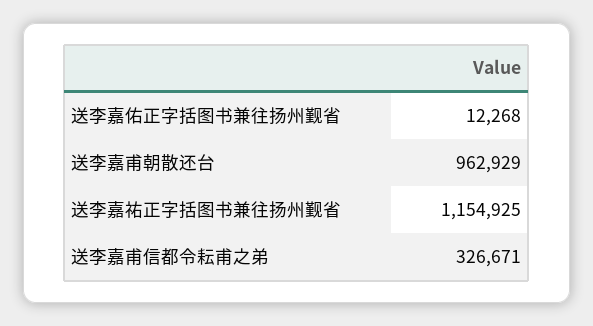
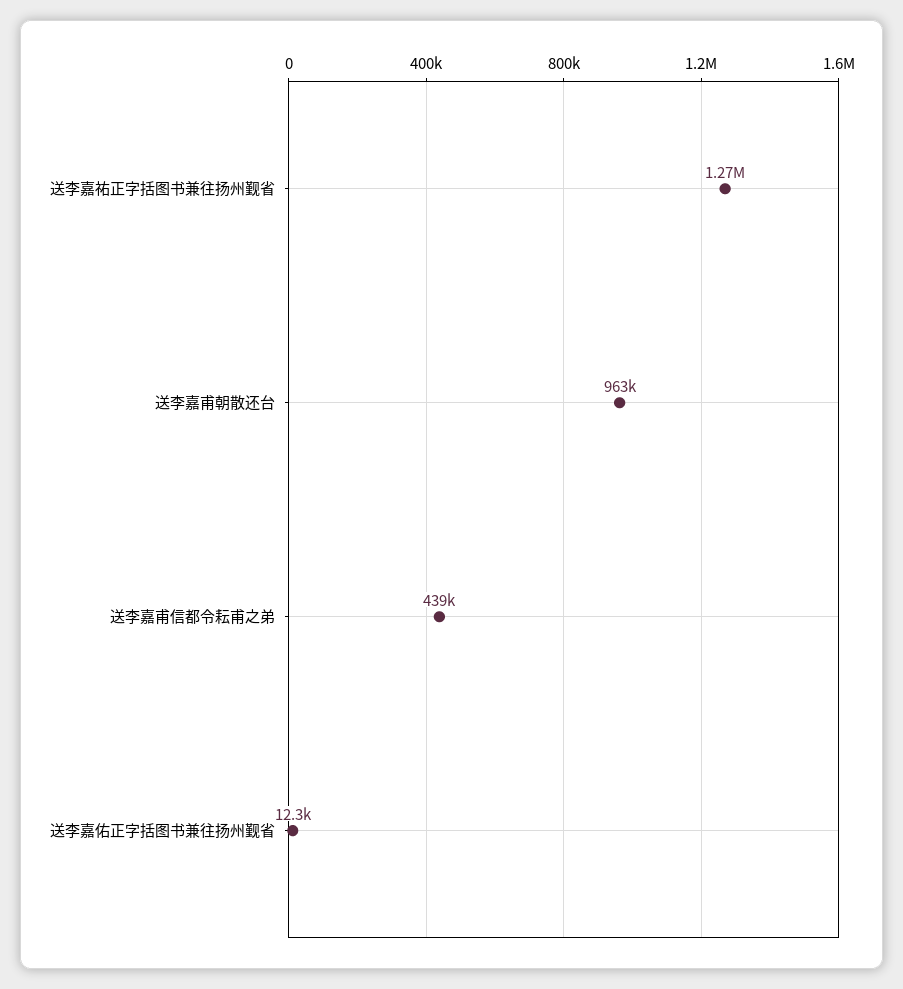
  {
    "送李嘉佑正字括图书兼往扬州觐省": 12268,
    "送李嘉甫朝散还台": 962929,
-   "送李嘉祐正字括图书兼往扬州觐省": 1154925,
+   "送李嘉祐正字括图书兼往扬州觐省": 1270000,
-   "送李嘉甫信都令耘甫之弟": 326671
+   "送李嘉甫信都令耘甫之弟": 439000
  }

